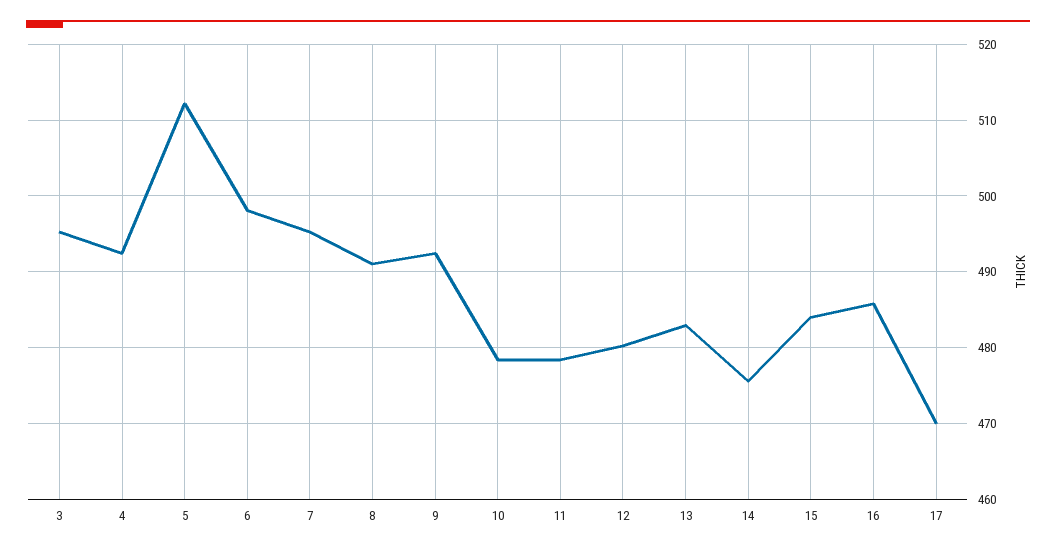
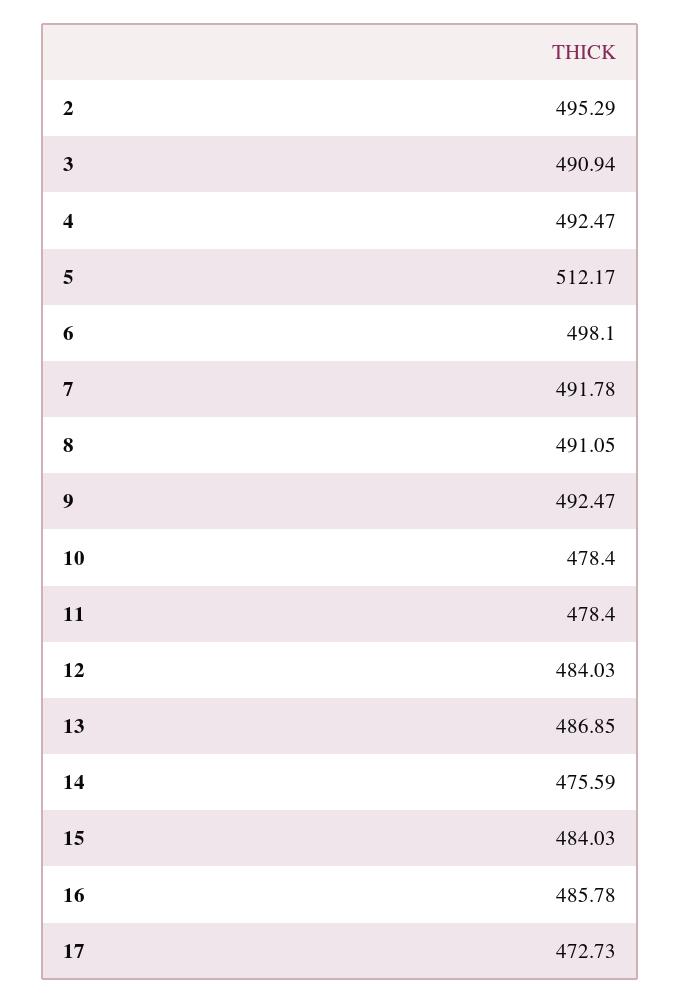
  {
-   "3": 495,
+   "3": 490.94,
    "4": 492.47,
    "5": 512.17,
    "6": 498.1,
-   "7": 495,
+   "7": 491.78,
    "8": 491.05,
    "9": 492.47,
    "10": 478.4,
    "11": 478.4,
-   "12": 480,
+   "12": 484.03,
-   "13": 483,
+   "13": 486.85,
    "14": 475.59,
    "15": 484.03,
    "16": 485.78,
-   "17": 470
+   "17": 472.73,
+   "2": 495.29
  }

